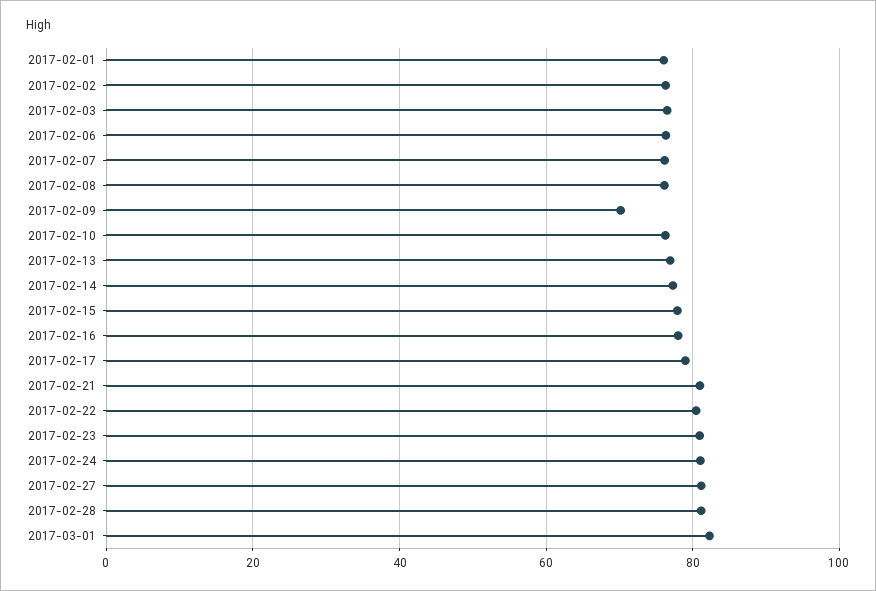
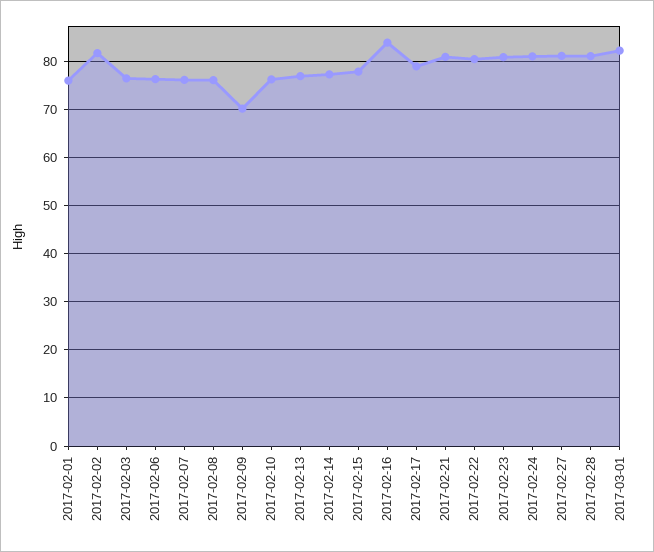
  {
    "2017-02-01": 76,
-   "2017-02-02": 76,
+   "2017-02-02": 82,
    "2017-02-03": 76,
    "2017-02-06": 76,
    "2017-02-07": 76,
    "2017-02-08": 76,
    "2017-02-09": 70,
    "2017-02-10": 76,
    "2017-02-13": 76,
    "2017-02-14": 78,
    "2017-02-15": 78,
-   "2017-02-16": 78,
+   "2017-02-16": 84,
    "2017-02-17": 78,
    "2017-02-21": 80,
    "2017-02-22": 80,
    "2017-02-23": 80,
    "2017-02-24": 82,
    "2017-02-27": 82,
    "2017-02-28": 82,
    "2017-03-01": 82
  }

